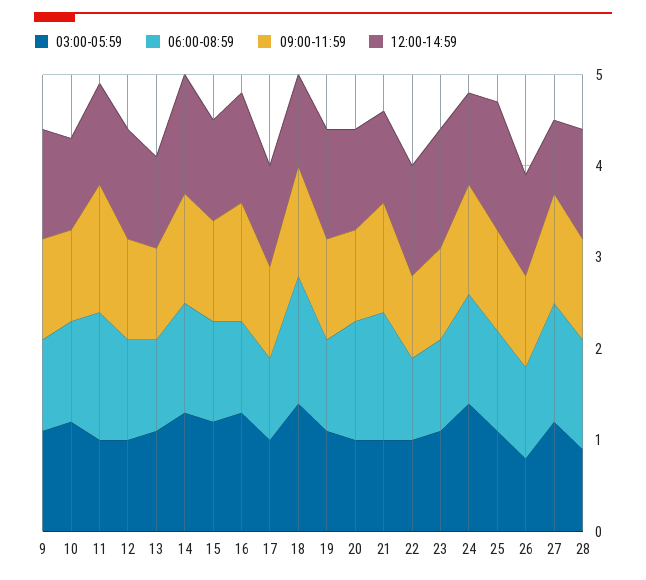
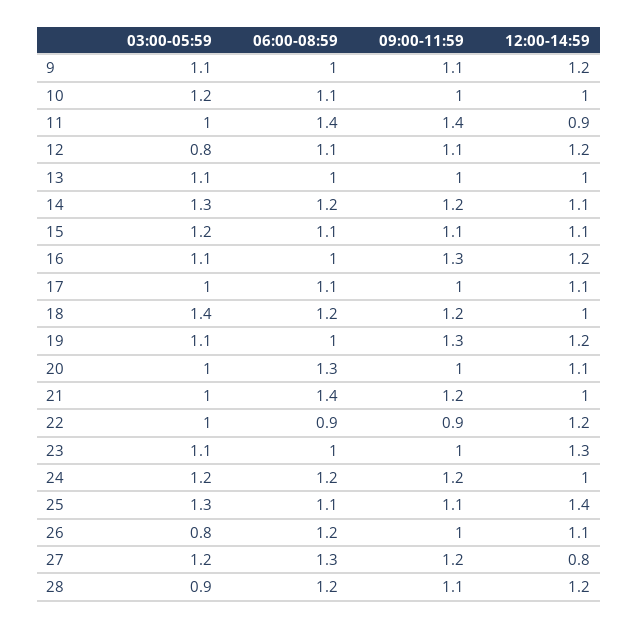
  {
    "03:00-05:59": {
      "9": 1.1,
      "10": 1.2,
      "11": 1,
-     "12": 1,
+     "12": 0.8,
      "13": 1.1,
      "14": 1.3,
      "15": 1.2,
-     "16": 1.3,
+     "16": 1.1,
      "17": 1,
      "18": 1.4,
      "19": 1.1,
      "20": 1,
      "21": 1,
      "22": 1,
      "23": 1.1,
-     "24": 1.4,
+     "24": 1.2,
-     "25": 1.1,
+     "25": 1.3,
      "26": 0.8,
      "27": 1.2,
      "28": 0.9
    },
    "06:00-08:59": {
      "9": 1,
      "10": 1.1,
      "11": 1.4,
      "12": 1.1,
      "13": 1,
      "14": 1.2,
      "15": 1.1,
      "16": 1,
-     "17": 0.9,
+     "17": 1.1,
-     "18": 1.4,
+     "18": 1.2,
      "19": 1,
      "20": 1.3,
      "21": 1.4,
      "22": 0.9,
      "23": 1,
      "24": 1.2,
      "25": 1.1,
-     "26": 1,
+     "26": 1.2,
      "27": 1.3,
      "28": 1.2
    },
    "09:00-11:59": {
      "9": 1.1,
      "10": 1,
      "11": 1.4,
      "12": 1.1,
      "13": 1,
      "14": 1.2,
      "15": 1.1,
      "16": 1.3,
      "17": 1,
      "18": 1.2,
-     "19": 1.1,
+     "19": 1.3,
      "20": 1,
      "21": 1.2,
      "22": 0.9,
      "23": 1,
      "24": 1.2,
      "25": 1.1,
      "26": 1,
      "27": 1.2,
      "28": 1.1
    },
    "12:00-14:59": {
      "9": 1.2,
      "10": 1,
-     "11": 1.1,
+     "11": 0.9,
      "12": 1.2,
      "13": 1,
-     "14": 1.3,
+     "14": 1.1,
      "15": 1.1,
      "16": 1.2,
      "17": 1.1,
      "18": 1,
      "19": 1.2,
      "20": 1.1,
      "21": 1,
      "22": 1.2,
      "23": 1.3,
      "24": 1,
      "25": 1.4,
      "26": 1.1,
      "27": 0.8,
      "28": 1.2
    }
  }

